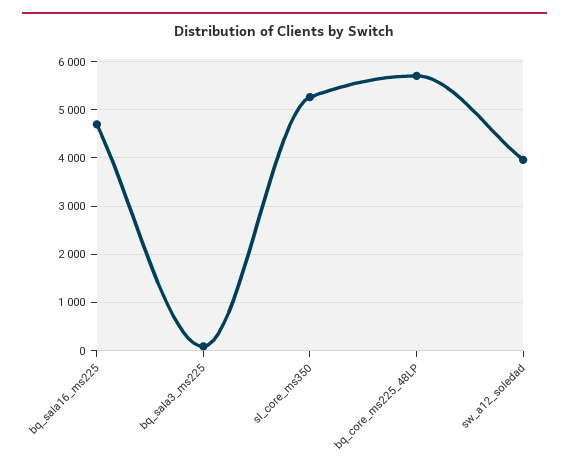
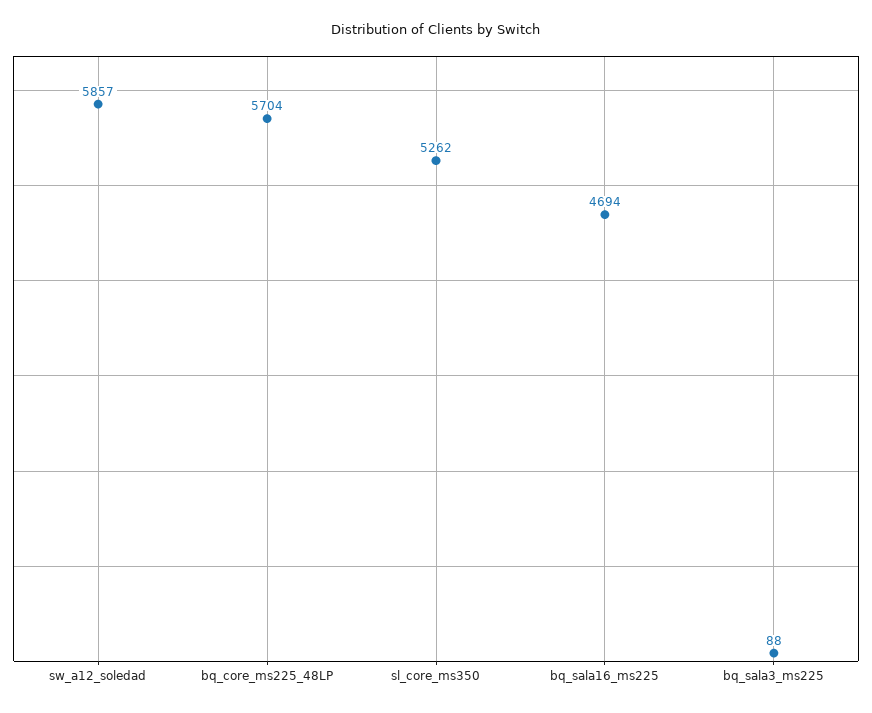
  {
    "bq_sala16_ms225": 4694,
    "bq_sala3_ms225": 88,
    "sl_core_ms350": 5262,
    "bq_core_ms225_48LP": 5704,
-   "sw_a12_soledad": 4000
+   "sw_a12_soledad": 5857
  }

